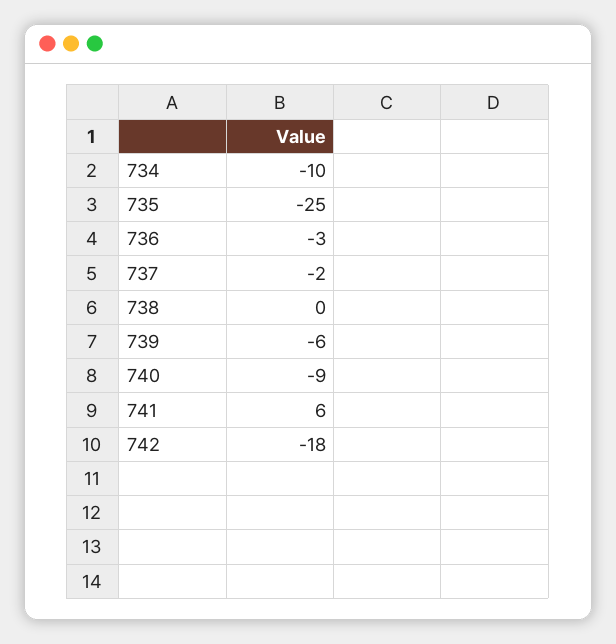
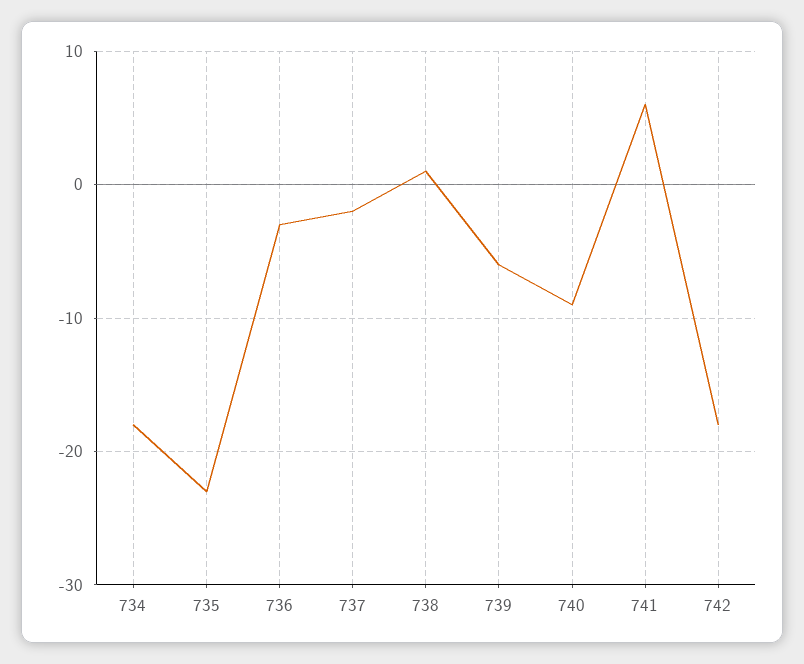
  {
-   "734": -10,
+   "734": -18,
-   "735": -25,
+   "735": -23,
    "736": -3,
    "737": -2,
-   "738": 0,
+   "738": 1,
    "739": -6,
    "740": -9,
    "741": 6,
    "742": -18
  }

